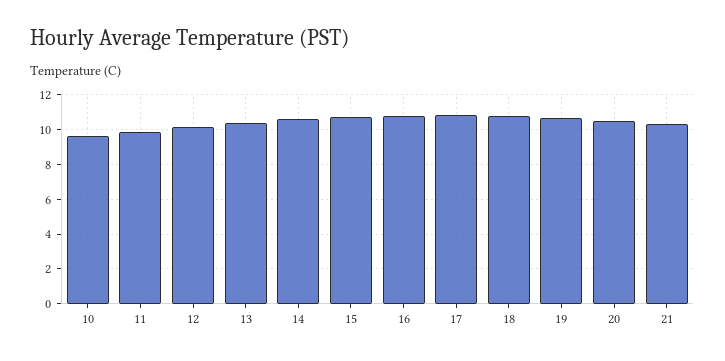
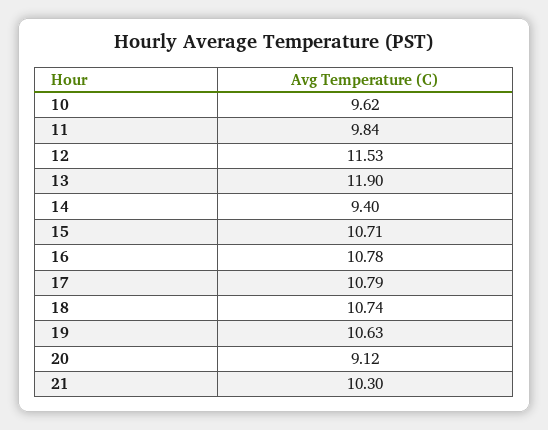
  {
    "10": 9.62,
    "11": 9.84,
-   "12": 10,
+   "12": 11.53,
-   "13": 10.5,
+   "13": 11.9,
-   "14": 10.5,
+   "14": 9.4,
    "15": 10.71,
    "16": 10.78,
    "17": 10.79,
    "18": 10.74,
    "19": 10.63,
-   "20": 10.5,
+   "20": 9.12,
    "21": 10.3
  }

